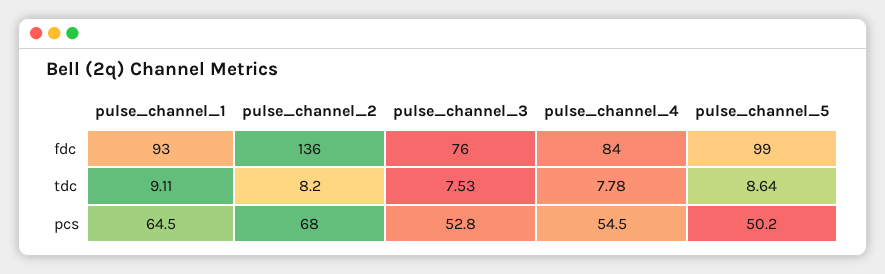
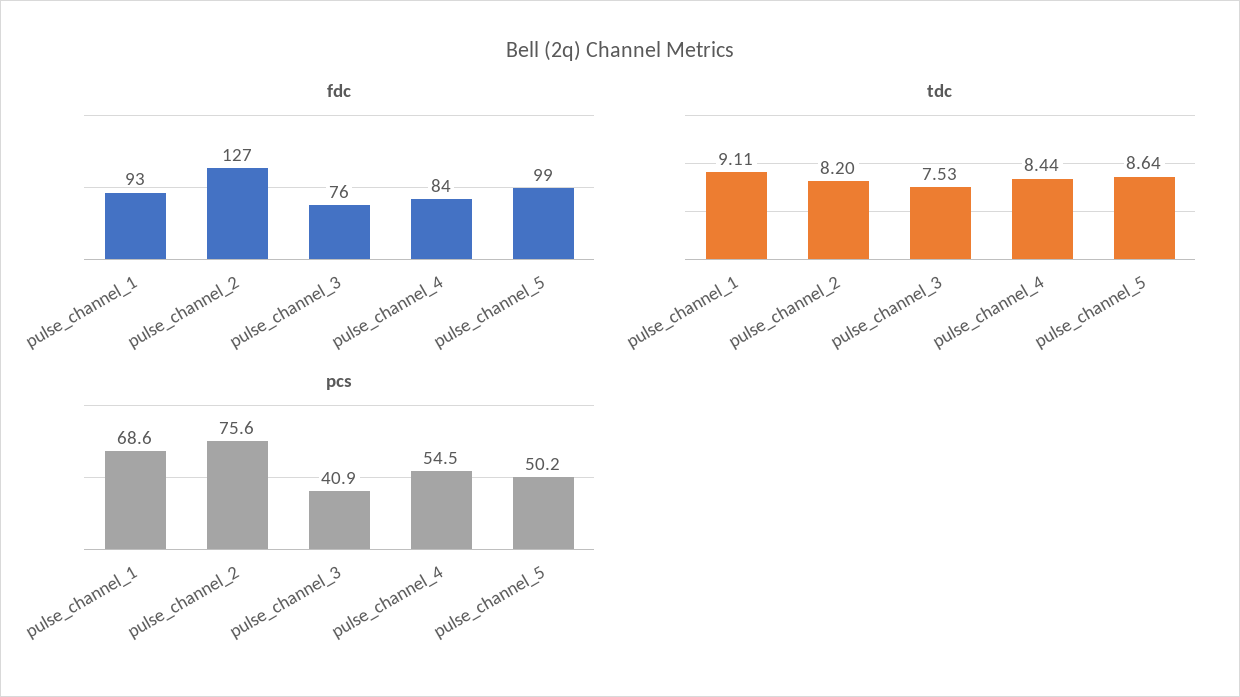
  {
    "fdc": {
      "pulse_channel_1": 93,
-     "pulse_channel_2": 136,
+     "pulse_channel_2": 127,
      "pulse_channel_3": 76,
      "pulse_channel_4": 84,
      "pulse_channel_5": 99
    },
    "tdc": {
      "pulse_channel_1": 9.11,
      "pulse_channel_2": 8.2,
      "pulse_channel_3": 7.53,
-     "pulse_channel_4": 7.78,
+     "pulse_channel_4": 8.44,
      "pulse_channel_5": 8.64
    },
    "pcs": {
-     "pulse_channel_1": 64.5,
+     "pulse_channel_1": 68.6,
-     "pulse_channel_2": 68,
+     "pulse_channel_2": 75.6,
-     "pulse_channel_3": 52.8,
+     "pulse_channel_3": 40.9,
      "pulse_channel_4": 54.5,
      "pulse_channel_5": 50.2
    }
  }

